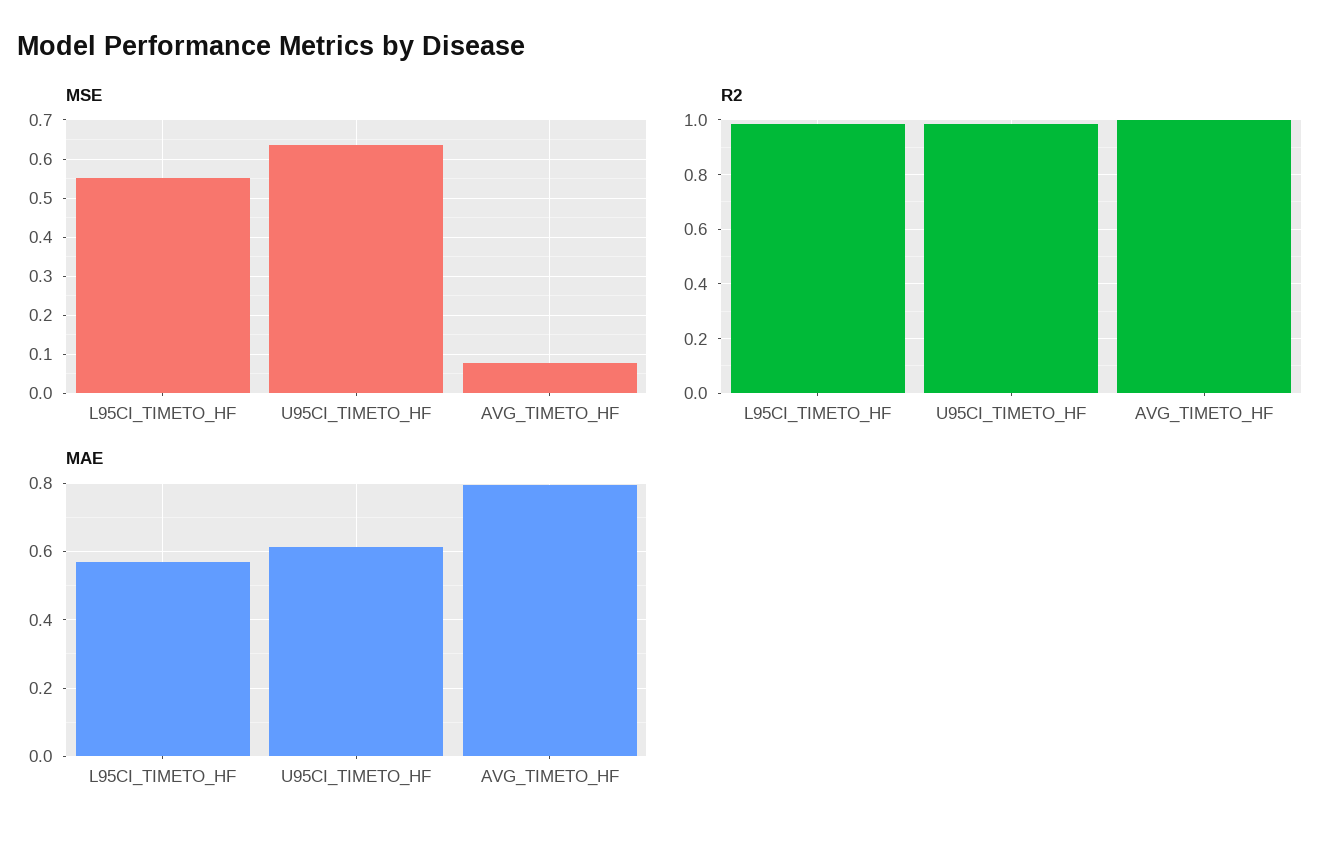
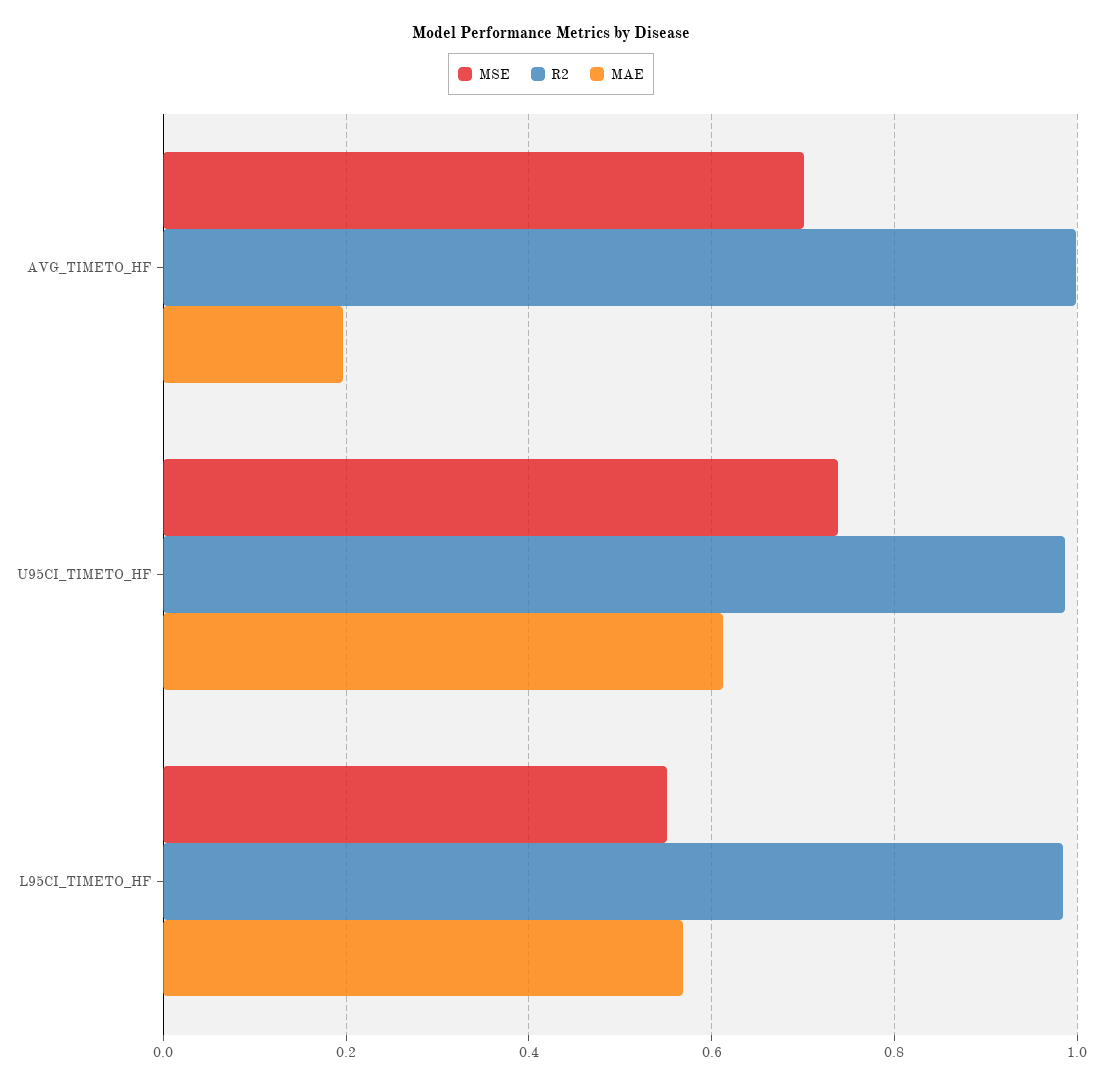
  {
    "MSE": {
      "L95CI_TIMETO_HF": 0.56,
-     "U95CI_TIMETO_HF": 0.64,
+     "U95CI_TIMETO_HF": 0.74,
-     "AVG_TIMETO_HF": 0.08
+     "AVG_TIMETO_HF": 0.7
    },
    "R2": {
      "L95CI_TIMETO_HF": 0.98,
      "U95CI_TIMETO_HF": 0.98,
      "AVG_TIMETO_HF": 1
    },
    "MAE": {
      "L95CI_TIMETO_HF": 0.56,
      "U95CI_TIMETO_HF": 0.62,
-     "AVG_TIMETO_HF": 0.8
+     "AVG_TIMETO_HF": 0.2
    }
  }

